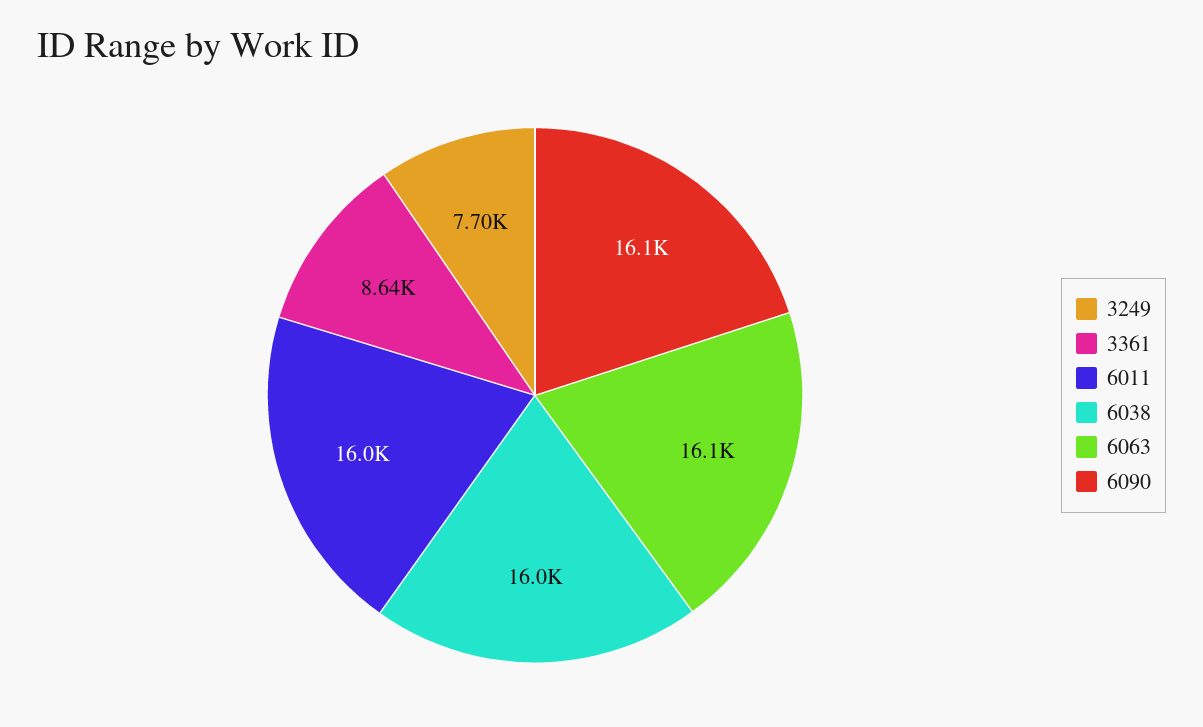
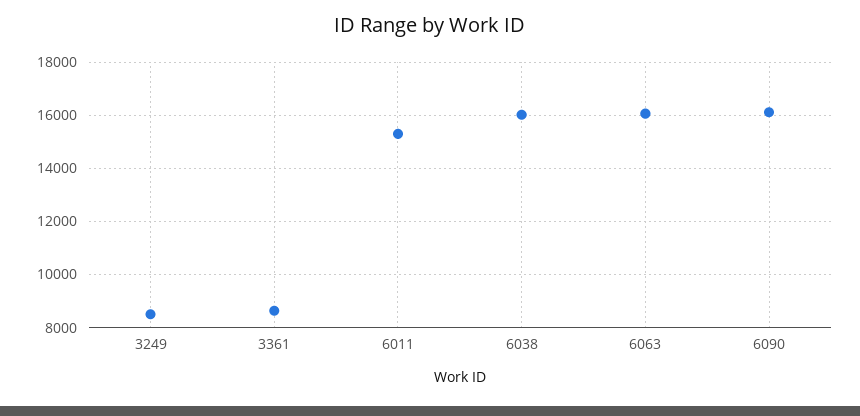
  {
-   "3249": 7700,
+   "3249": 8500,
    "3361": 8640,
-   "6011": 16000,
+   "6011": 15250,
    "6038": 16000,
    "6063": 16100,
    "6090": 16100
  }

